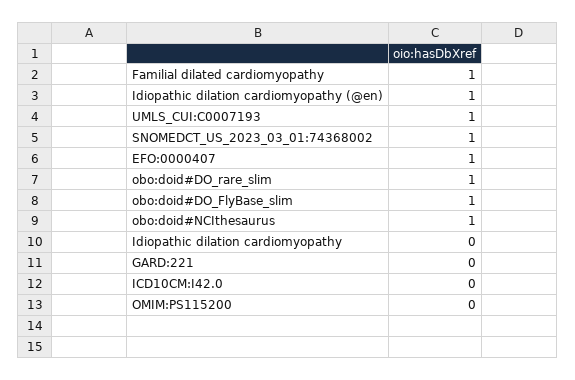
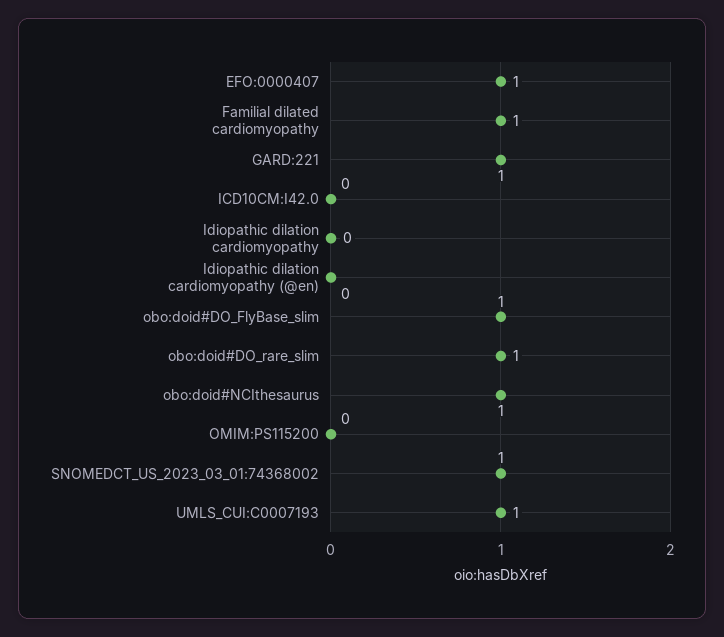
  {
    "Familial dilated cardiomyopathy": 1,
-   "Idiopathic dilation cardiomyopathy (@en)": 1,
+   "Idiopathic dilation cardiomyopathy (@en)": 0,
    "UMLS_CUI:C0007193": 1,
    "SNOMEDCT_US_2023_03_01:74368002": 1,
    "EFO:0000407": 1,
    "obo:doid#DO_rare_slim": 1,
    "obo:doid#DO_FlyBase_slim": 1,
    "obo:doid#NCIthesaurus": 1,
    "Idiopathic dilation cardiomyopathy": 0,
-   "GARD:221": 0,
+   "GARD:221": 1,
    "ICD10CM:I42.0": 0,
    "OMIM:PS115200": 0
  }

